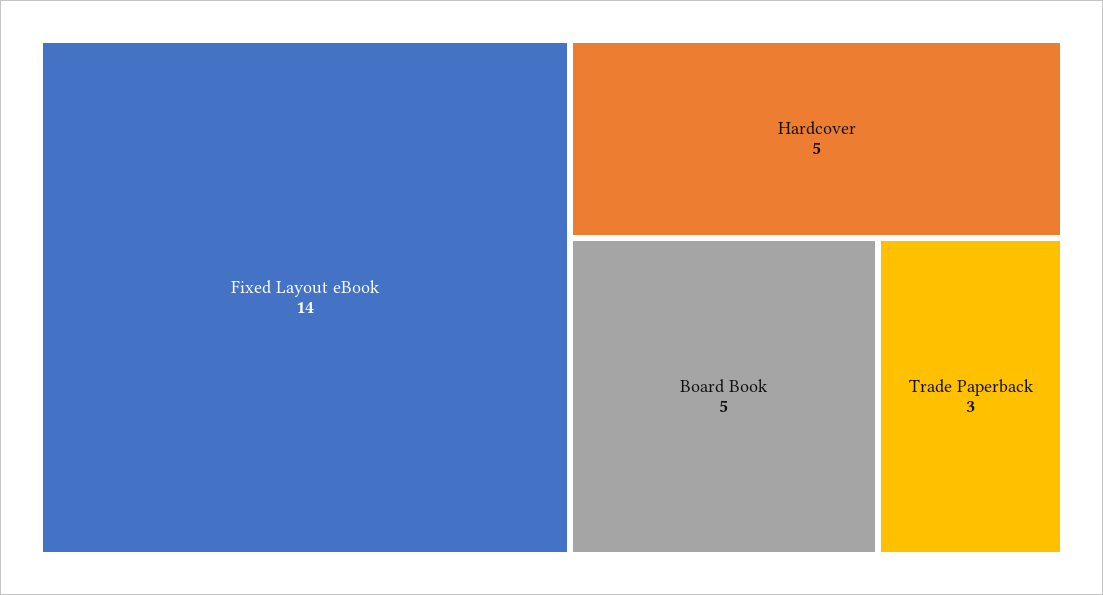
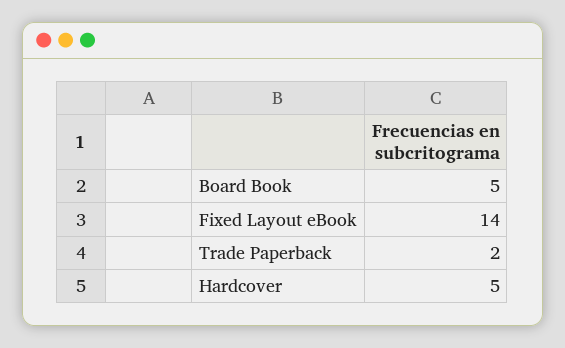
  {
    "Fixed Layout eBook": 14,
    "Hardcover": 5,
    "Board Book": 5,
-   "Trade Paperback": 3
+   "Trade Paperback": 2
  }

